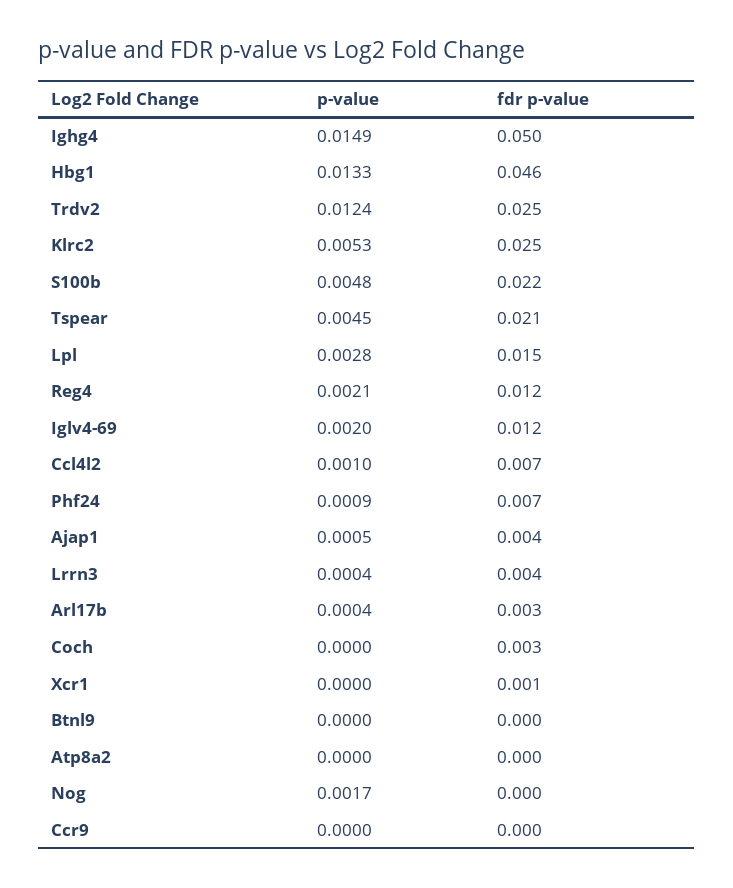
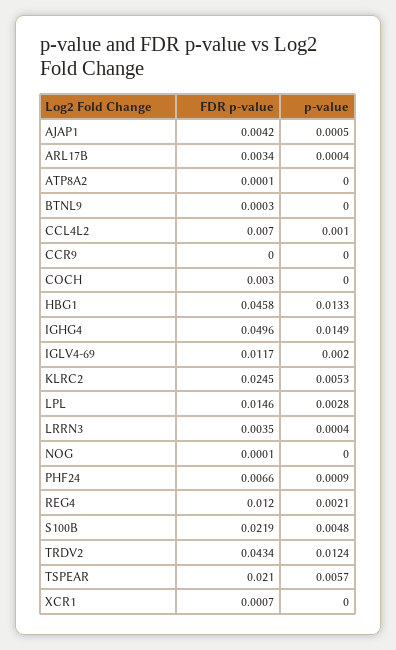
  {
    "p-value": {
      "Ighg4": 0.0149,
      "Hbg1": 0.0133,
      "Trdv2": 0.0124,
      "Klrc2": 0.0053,
      "S100b": 0.0048,
-     "Tspear": 0.0045,
+     "Tspear": 0.0057,
      "Lpl": 0.0028,
      "Reg4": 0.0021,
      "Iglv4-69": 0.002,
      "Ccl4l2": 0.001,
      "Phf24": 0.0009,
      "Ajap1": 0.0005,
      "Lrrn3": 0.0004,
      "Arl17b": 0.0004,
      "Coch": 0,
      "Xcr1": 0,
      "Btnl9": 0,
      "Atp8a2": 0,
-     "Nog": 0.0017,
+     "Nog": 0,
      "Ccr9": 0
    },
    "fdr p-value": {
      "Ighg4": 0.0496,
      "Hbg1": 0.0458,
-     "Trdv2": 0.025,
+     "Trdv2": 0.0434,
      "Klrc2": 0.0245,
      "S100b": 0.0219,
      "Tspear": 0.021,
      "Lpl": 0.0146,
      "Reg4": 0.012,
      "Iglv4-69": 0.0117,
      "Ccl4l2": 0.007,
      "Phf24": 0.0066,
      "Ajap1": 0.0042,
      "Lrrn3": 0.0035,
      "Arl17b": 0.0034,
      "Coch": 0.003,
      "Xcr1": 0.0007,
      "Btnl9": 0.0003,
      "Atp8a2": 0.0001,
      "Nog": 0.0001,
      "Ccr9": 0
    }
  }

